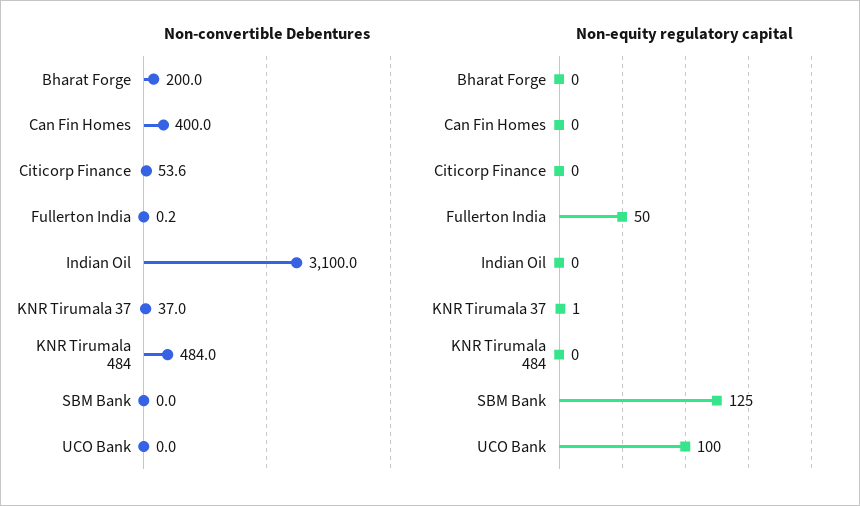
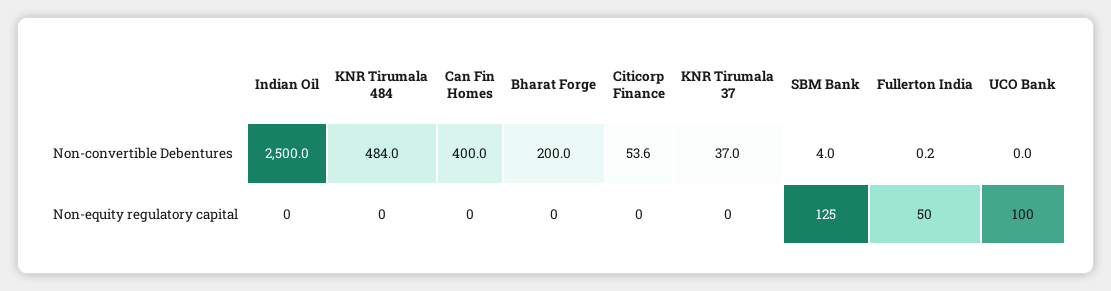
  {
    "Non-convertible Debentures": {
      "Bharat Forge": 200,
      "Can Fin Homes": 400,
      "Citicorp Finance": 53.6,
      "Fullerton India": 0.2,
-     "Indian Oil": 3100,
+     "Indian Oil": 2500,
      "KNR Tirumala 37": 37,
      "KNR Tirumala 484": 484,
-     "SBM Bank": 0,
+     "SBM Bank": 4,
      "UCO Bank": 0
    },
    "Non-equity regulatory capital": {
      "Bharat Forge": 0,
      "Can Fin Homes": 0,
      "Citicorp Finance": 0,
      "Fullerton India": 50,
      "Indian Oil": 0,
-     "KNR Tirumala 37": 1,
+     "KNR Tirumala 37": 0,
      "KNR Tirumala 484": 0,
      "SBM Bank": 125,
      "UCO Bank": 100
    }
  }

